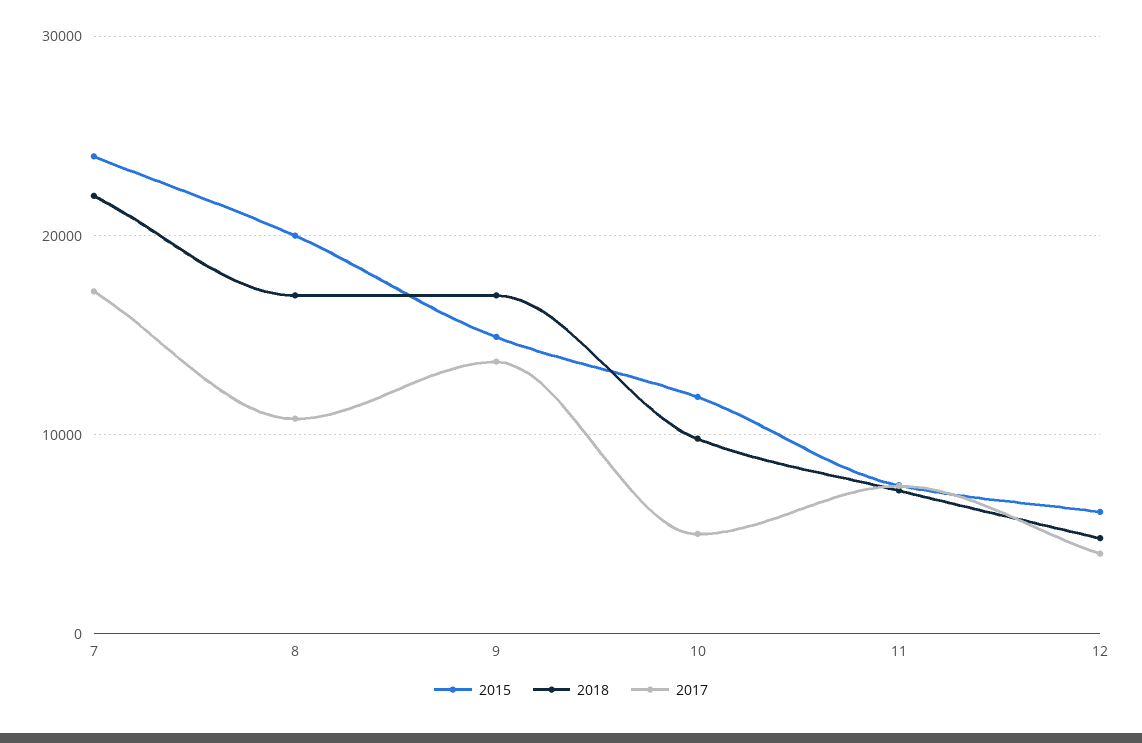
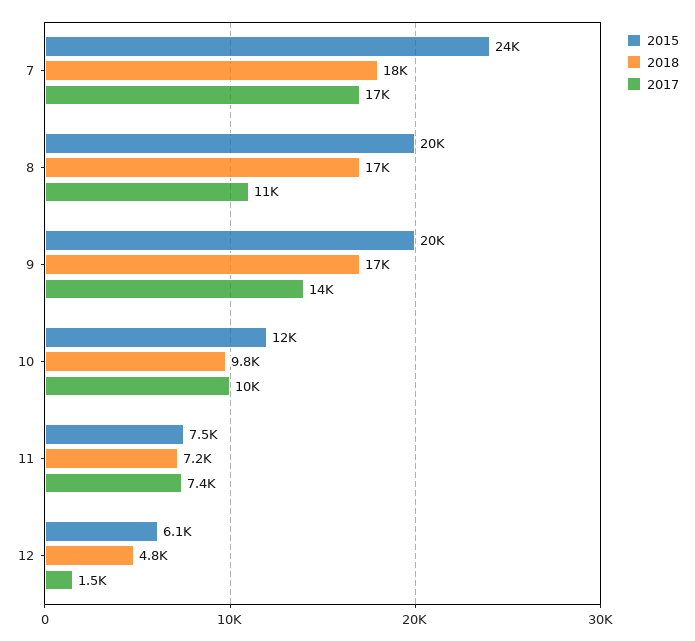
  {
    "2015": {
      "7": 24000,
      "8": 20000,
-     "9": 15000,
+     "9": 20000,
      "10": 12000,
      "11": 7500,
      "12": 6100
    },
    "2018": {
-     "7": 22000,
+     "7": 18000,
      "8": 17000,
      "9": 17000,
      "10": 9800,
      "11": 7200,
      "12": 4800
    },
    "2017": {
      "7": 17000,
      "8": 11000,
      "9": 14000,
-     "10": 5000,
+     "10": 10000,
      "11": 7400,
-     "12": 4000
+     "12": 1500
    }
  }

